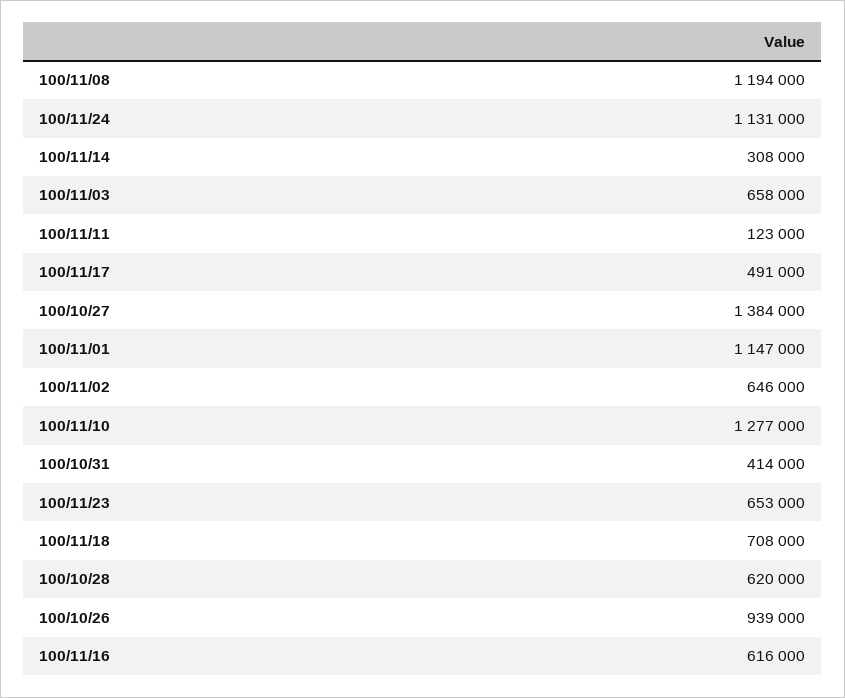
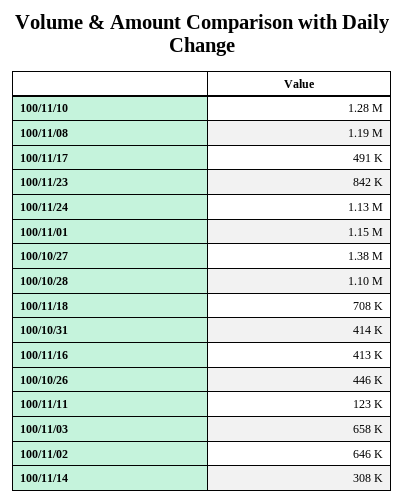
  {
    "100/11/08": 1194000,
    "100/11/24": 1131000,
    "100/11/14": 308000,
    "100/11/03": 658000,
    "100/11/11": 123000,
    "100/11/17": 491000,
    "100/10/27": 1384000,
    "100/11/01": 1147000,
    "100/11/02": 646000,
    "100/11/10": 1277000,
    "100/10/31": 414000,
-   "100/11/23": 653000,
+   "100/11/23": 842000,
    "100/11/18": 708000,
-   "100/10/28": 620000,
+   "100/10/28": 1100000,
-   "100/10/26": 939000,
+   "100/10/26": 446000,
-   "100/11/16": 616000
+   "100/11/16": 413000
  }

